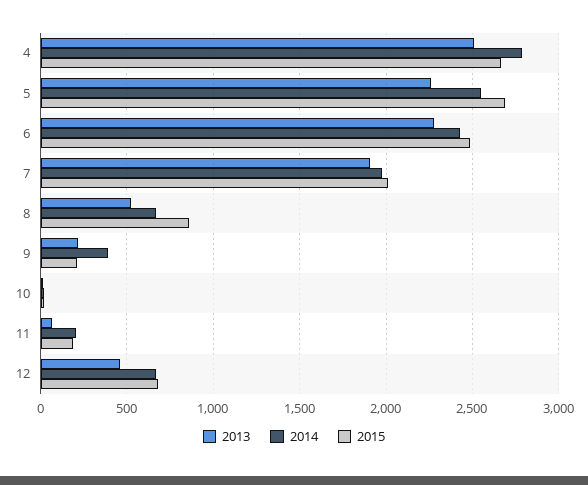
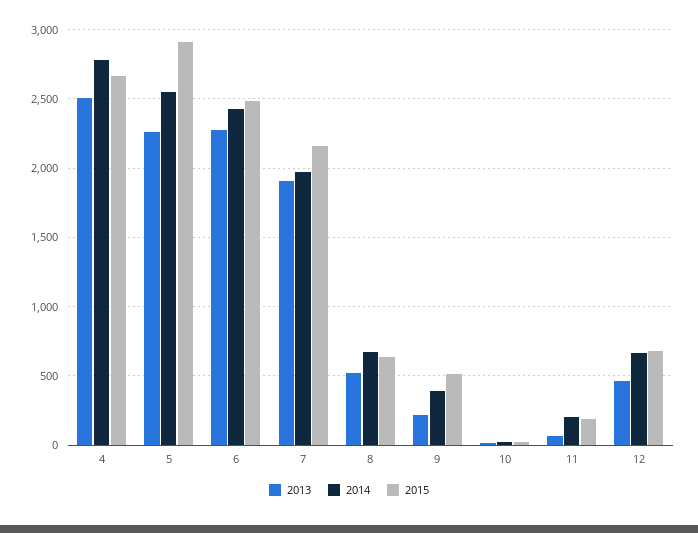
  {
    "2013": {
      "4": 2500,
      "5": 2250,
      "6": 2300,
      "7": 1900,
      "8": 500,
      "9": 200,
      "10": 0,
      "11": 50,
      "12": 450
    },
    "2014": {
      "4": 2800,
      "5": 2550,
      "6": 2450,
      "7": 1950,
      "8": 650,
      "9": 400,
      "10": 0,
      "11": 200,
      "12": 650
    },
    "2015": {
      "4": 2650,
-     "5": 2700,
+     "5": 2900,
      "6": 2500,
-     "7": 2000,
+     "7": 2150,
-     "8": 850,
+     "8": 650,
-     "9": 200,
+     "9": 500,
      "10": 0,
      "11": 200,
      "12": 700
    }
  }

